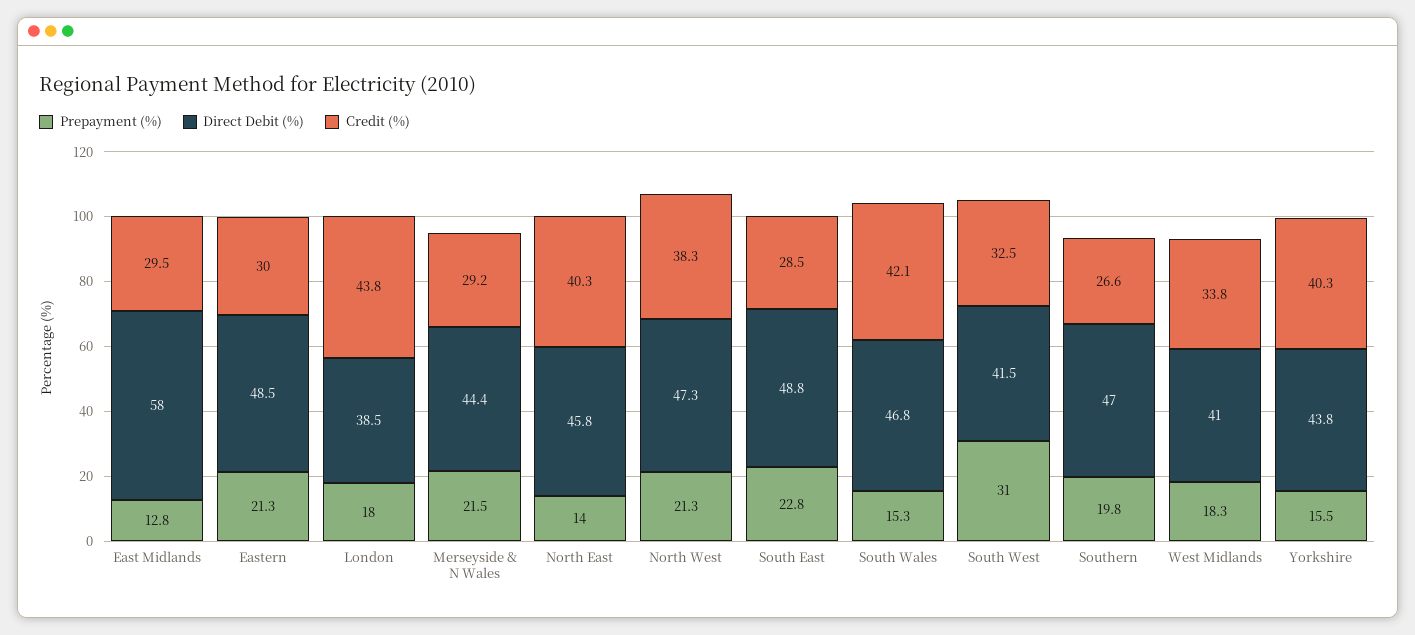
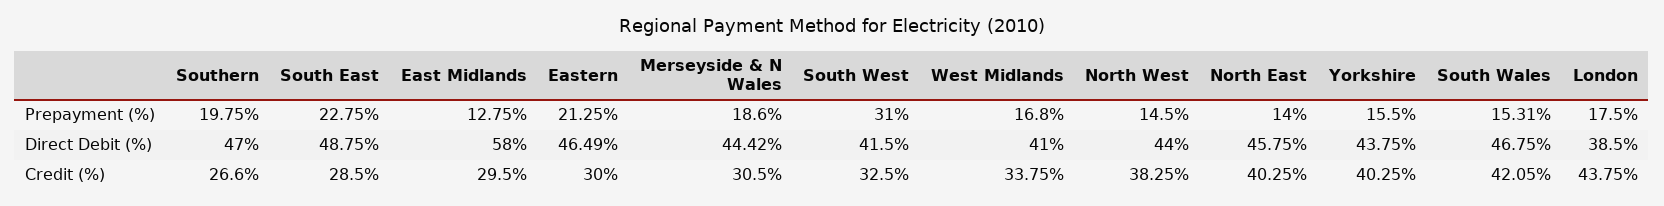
  {
    "Prepayment (%)": {
      "East Midlands": 12.75,
      "Eastern": 21.25,
-     "London": 18,
+     "London": 17.5,
-     "Merseyside & N Wales": 21.5,
+     "Merseyside & N Wales": 18.6,
      "North East": 14,
-     "North West": 21.3,
+     "North West": 14.5,
      "South East": 22.75,
      "South Wales": 15.31,
      "South West": 31,
      "Southern": 19.75,
-     "West Midlands": 18.3,
+     "West Midlands": 16.8,
      "Yorkshire": 15.5
    },
    "Direct Debit (%)": {
      "East Midlands": 58,
-     "Eastern": 48.5,
+     "Eastern": 46.49,
      "London": 38.5,
      "Merseyside & N Wales": 44.42,
      "North East": 45.75,
-     "North West": 47.3,
+     "North West": 44,
      "South East": 48.75,
      "South Wales": 46.75,
      "South West": 41.5,
      "Southern": 47,
      "West Midlands": 41,
      "Yorkshire": 43.75
    },
    "Credit (%)": {
      "East Midlands": 29.5,
      "Eastern": 30,
      "London": 43.75,
-     "Merseyside & N Wales": 29.2,
+     "Merseyside & N Wales": 30.5,
      "North East": 40.25,
      "North West": 38.25,
      "South East": 28.5,
      "South Wales": 42.05,
      "South West": 32.5,
      "Southern": 26.6,
      "West Midlands": 33.75,
      "Yorkshire": 40.25
    }
  }

